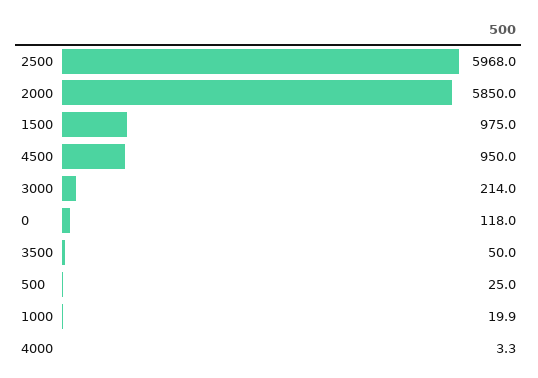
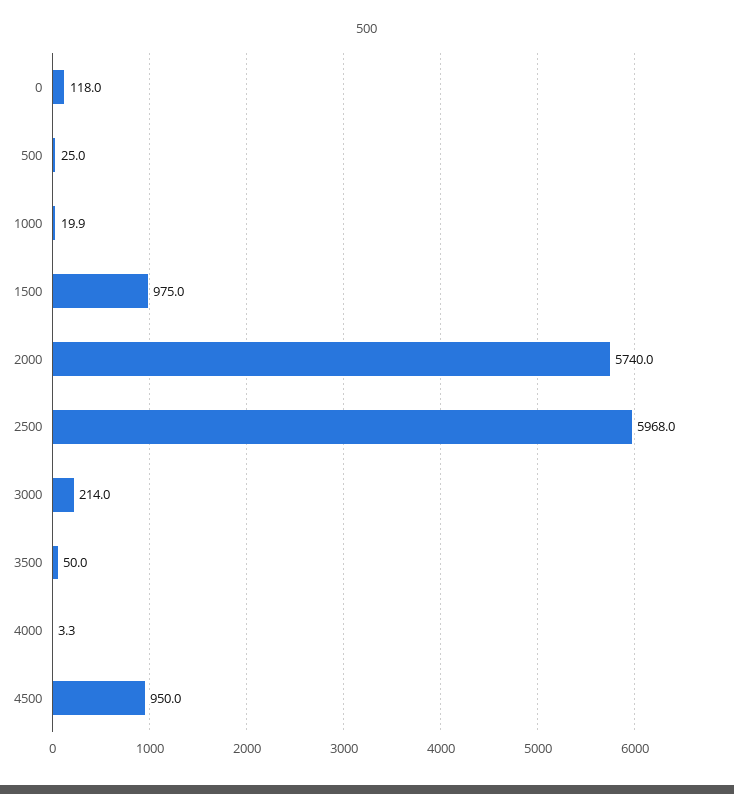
  {
    "2500": 5968,
-   "2000": 5850,
+   "2000": 5740,
    "1500": 975,
    "4500": 950,
    "3000": 214,
    "0": 118,
    "3500": 50,
    "500": 25,
    "1000": 19.9,
    "4000": 3.3
  }

